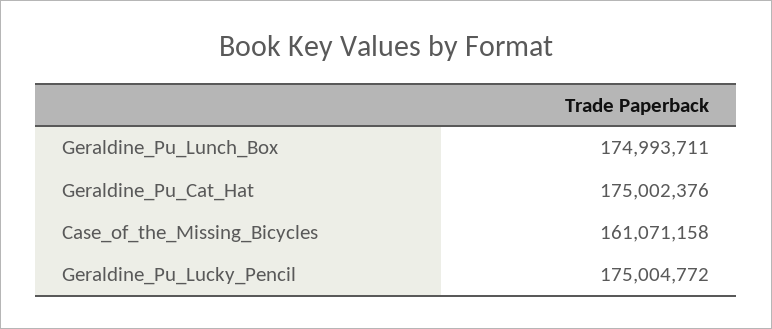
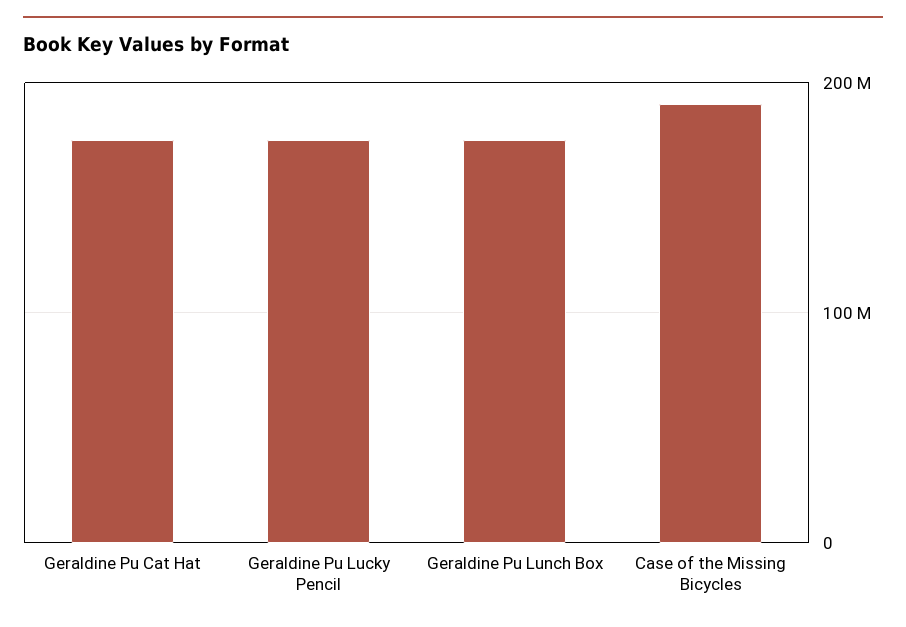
  {
    "Geraldine_Pu_Lunch_Box": 174993711,
    "Geraldine_Pu_Cat_Hat": 175002376,
-   "Case_of_the_Missing_Bicycles": 161071158,
+   "Case_of_the_Missing_Bicycles": 190000000,
    "Geraldine_Pu_Lucky_Pencil": 175004772
  }

